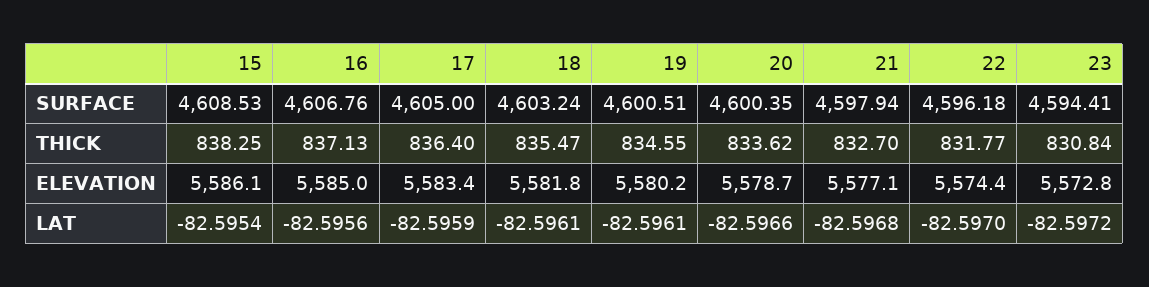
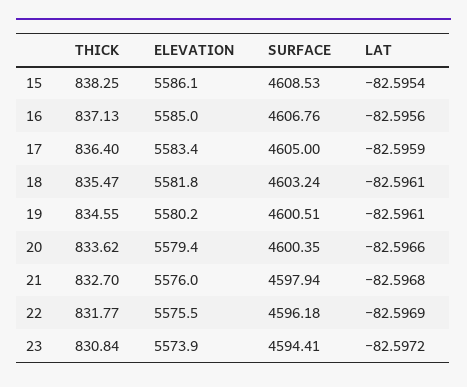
  {
    "15": {
      "SURFACE": 4608.53,
      "THICK": 838.25,
      "ELEVATION": 5586.1,
      "LAT": -82.5954
    },
    "16": {
      "SURFACE": 4606.76,
      "THICK": 837.13,
      "ELEVATION": 5585,
      "LAT": -82.5956
    },
    "17": {
      "SURFACE": 4605,
      "THICK": 836.4,
      "ELEVATION": 5583.4,
      "LAT": -82.5959
    },
    "18": {
      "SURFACE": 4603.24,
      "THICK": 835.47,
      "ELEVATION": 5581.8,
      "LAT": -82.5961
    },
    "19": {
      "SURFACE": 4600.51,
      "THICK": 834.55,
      "ELEVATION": 5580.2,
      "LAT": -82.5961
    },
    "20": {
      "SURFACE": 4600.35,
      "THICK": 833.62,
-     "ELEVATION": 5578.7,
+     "ELEVATION": 5579.4,
      "LAT": -82.5966
    },
    "21": {
      "SURFACE": 4597.94,
      "THICK": 832.7,
-     "ELEVATION": 5577.1,
+     "ELEVATION": 5576,
      "LAT": -82.5968
    },
    "22": {
      "SURFACE": 4596.18,
      "THICK": 831.77,
-     "ELEVATION": 5574.4,
+     "ELEVATION": 5575.5,
-     "LAT": -82.597
+     "LAT": -82.5969
    },
    "23": {
      "SURFACE": 4594.41,
      "THICK": 830.84,
-     "ELEVATION": 5572.8,
+     "ELEVATION": 5573.9,
      "LAT": -82.5972
    }
  }

